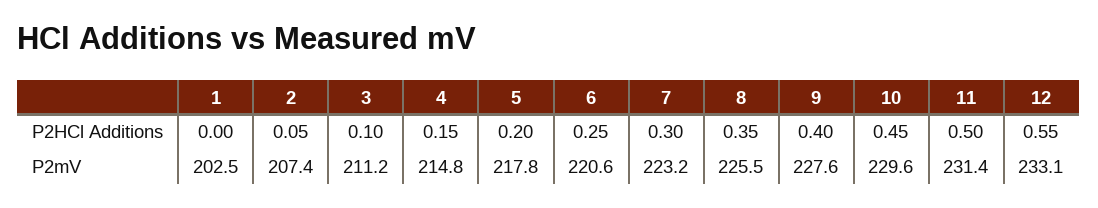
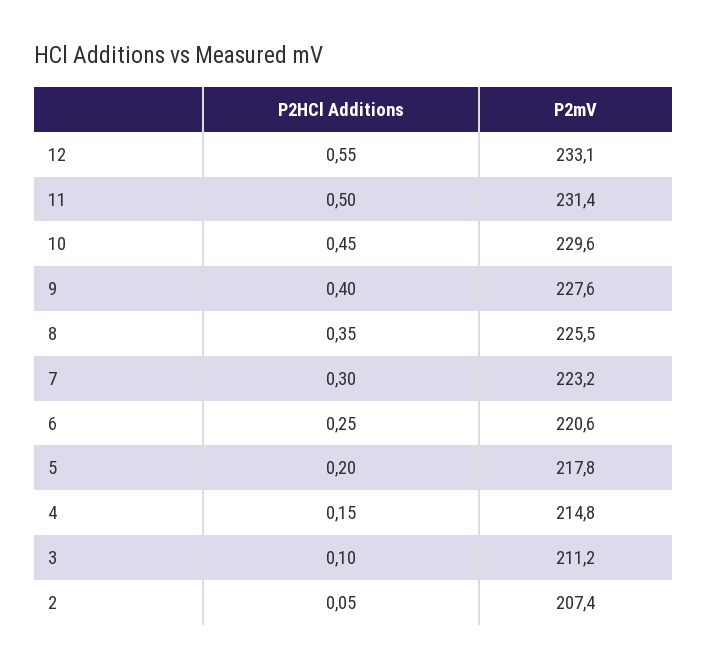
  {
-   "1": {
-     "P2HCl Additions": 0,
-     "P2mV": 202.5
-   },
    "2": {
      "P2HCl Additions": 0.05,
      "P2mV": 207.4
    },
    "3": {
      "P2HCl Additions": 0.1,
      "P2mV": 211.2
    },
    "4": {
      "P2HCl Additions": 0.15,
      "P2mV": 214.8
    },
    "5": {
      "P2HCl Additions": 0.2,
      "P2mV": 217.8
    },
    "6": {
      "P2HCl Additions": 0.25,
      "P2mV": 220.6
    },
    "7": {
      "P2HCl Additions": 0.3,
      "P2mV": 223.2
    },
    "8": {
      "P2HCl Additions": 0.35,
      "P2mV": 225.5
    },
    "9": {
      "P2HCl Additions": 0.4,
      "P2mV": 227.6
    },
    "10": {
      "P2HCl Additions": 0.45,
      "P2mV": 229.6
    },
    "11": {
      "P2HCl Additions": 0.5,
      "P2mV": 231.4
    },
    "12": {
      "P2HCl Additions": 0.55,
      "P2mV": 233.1
    }
  }

